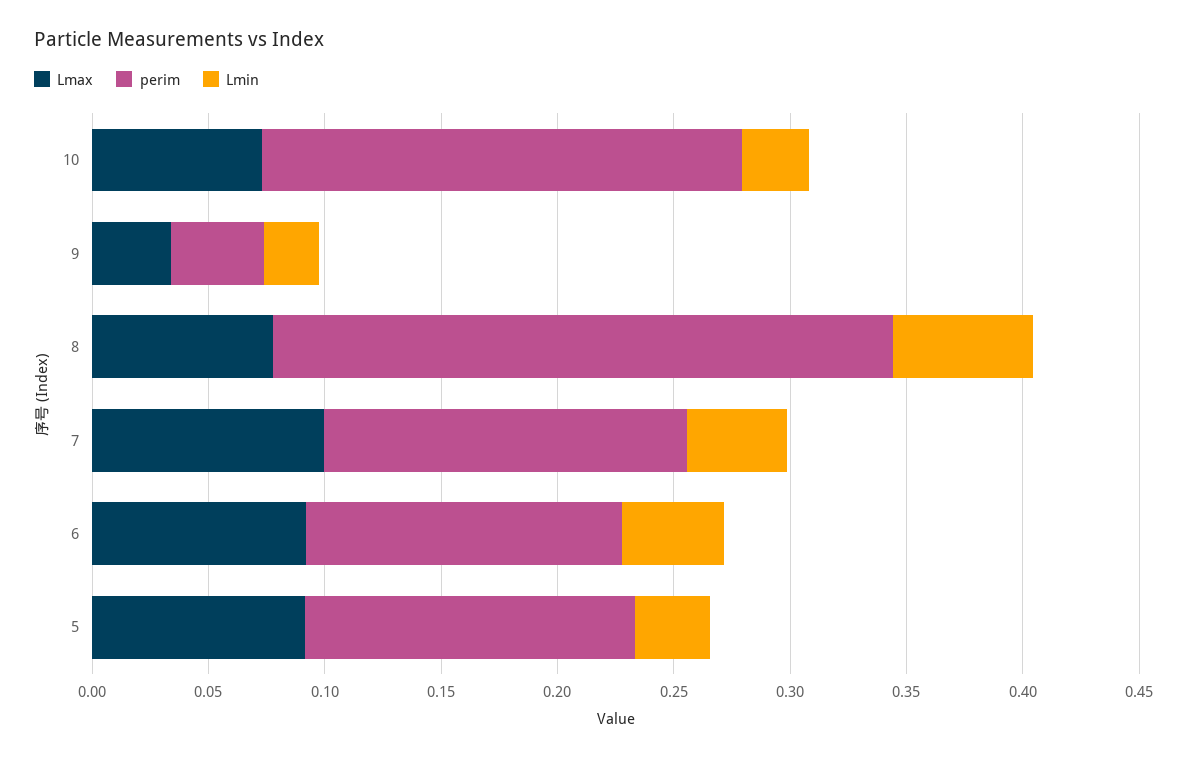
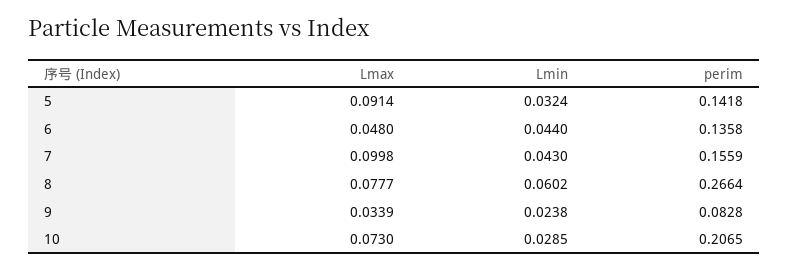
  {
    "Lmax": {
      "10": 0.073,
      "9": 0.0339,
      "8": 0.0777,
      "7": 0.0998,
-     "6": 0.09,
+     "6": 0.048,
      "5": 0.0914
    },
    "perim": {
      "10": 0.2065,
-     "9": 0.04,
+     "9": 0.0828,
      "8": 0.2664,
      "7": 0.1559,
      "6": 0.1358,
      "5": 0.1418
    },
    "Lmin": {
      "10": 0.0285,
      "9": 0.0238,
      "8": 0.0602,
      "7": 0.043,
      "6": 0.044,
      "5": 0.0324
    }
  }

